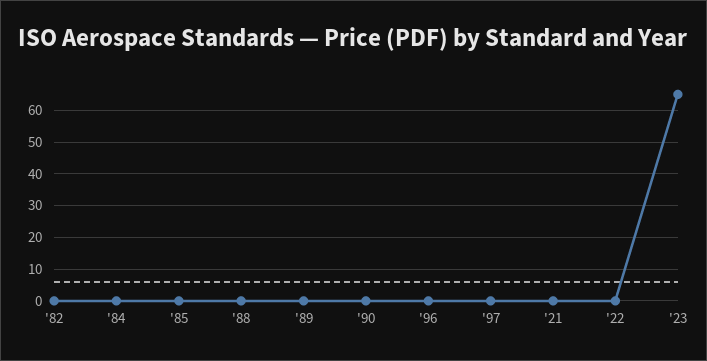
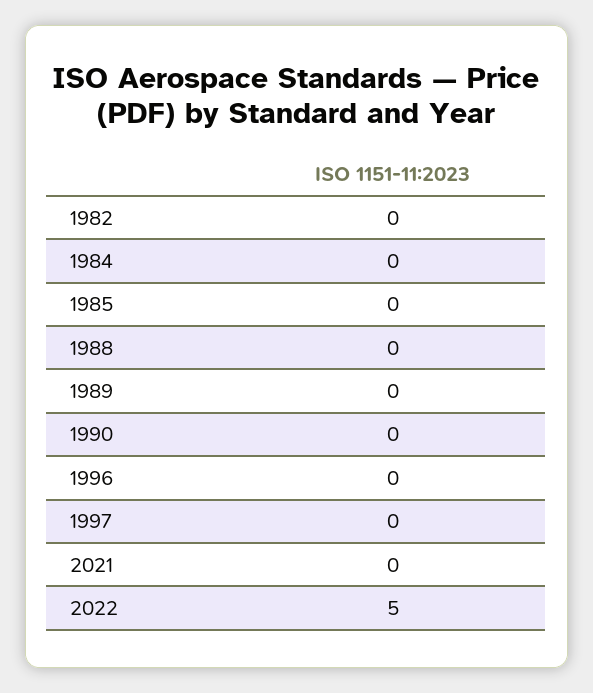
  {
    "'82": 0,
    "'84": 0,
    "'85": 0,
    "'88": 0,
    "'89": 0,
    "'90": 0,
    "'96": 0,
    "'97": 0,
    "'21": 0,
-   "'22": 0,
+   "'22": 5
-   "'23": 65
  }

